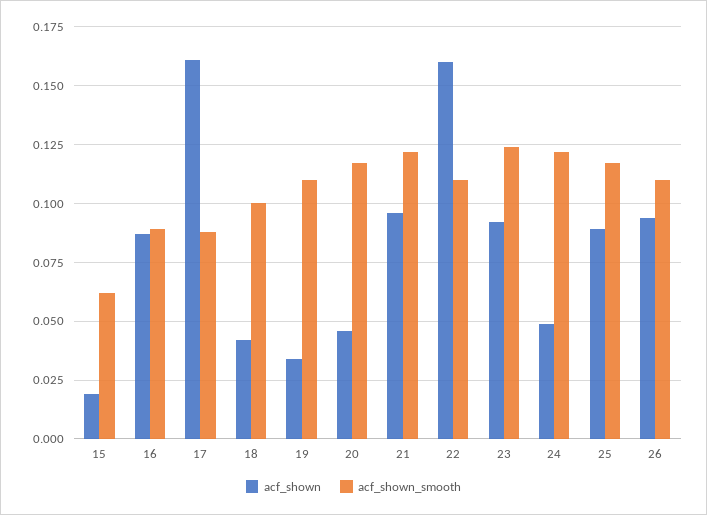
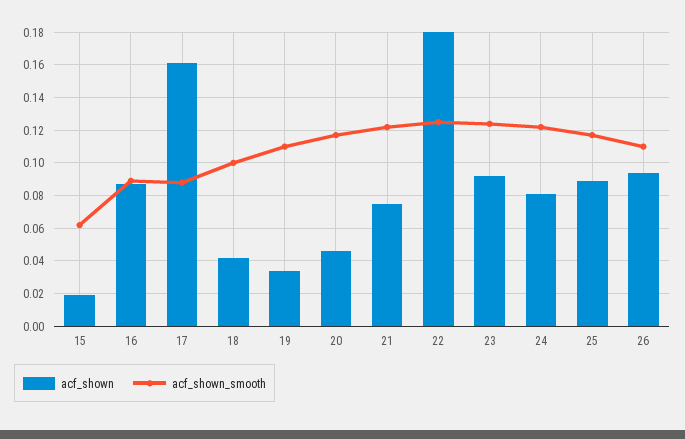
  {
    "acf_shown": {
      "15": 0.02,
      "16": 0.085,
      "17": 0.16,
      "18": 0.04,
      "19": 0.035,
      "20": 0.045,
-     "21": 0.095,
+     "21": 0.075,
-     "22": 0.16,
+     "22": 0.18,
      "23": 0.09,
-     "24": 0.05,
+     "24": 0.08,
      "25": 0.09,
      "26": 0.095
    },
    "acf_shown_smooth": {
      "15": 0.06,
      "16": 0.09,
      "17": 0.09,
      "18": 0.1,
      "19": 0.11,
      "20": 0.115,
      "21": 0.12,
-     "22": 0.11,
+     "22": 0.125,
      "23": 0.125,
      "24": 0.12,
      "25": 0.115,
      "26": 0.11
    }
  }

